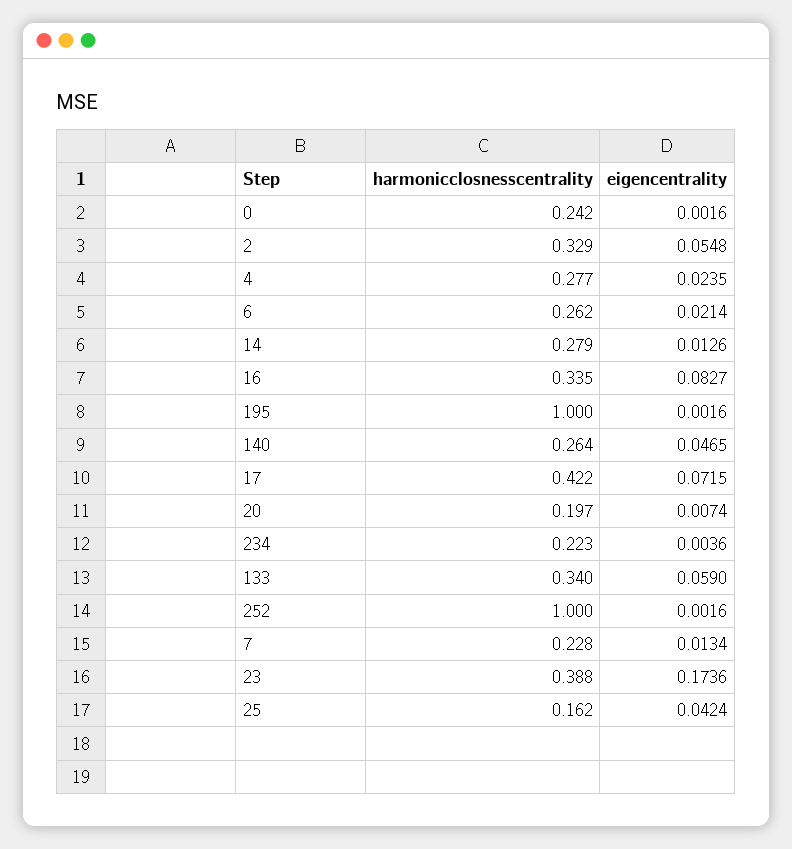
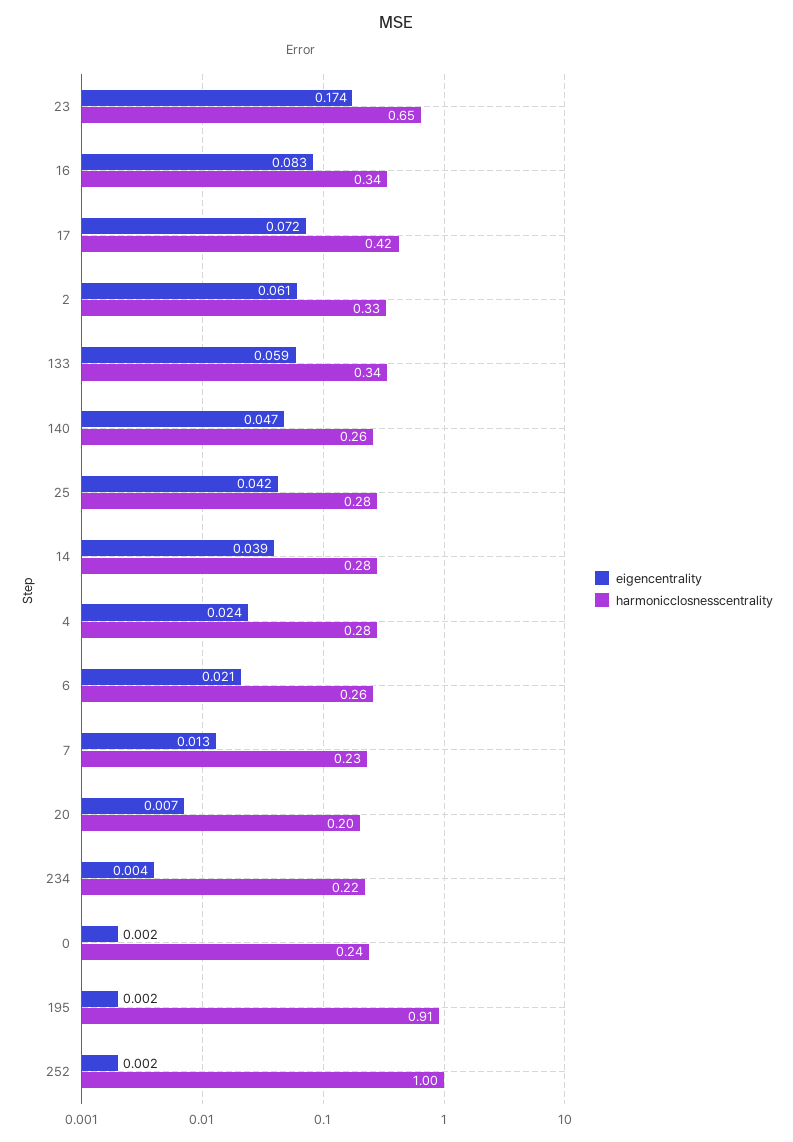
  {
    "harmonicclosnesscentrality": {
      "0": 0.242,
      "2": 0.329,
      "4": 0.277,
      "6": 0.262,
      "14": 0.279,
      "16": 0.335,
-     "195": 1,
+     "195": 0.91,
      "140": 0.264,
      "17": 0.422,
      "20": 0.197,
      "234": 0.223,
      "133": 0.34,
      "252": 1,
      "7": 0.228,
-     "23": 0.388,
+     "23": 0.65,
-     "25": 0.162
+     "25": 0.28
    },
    "eigencentrality": {
      "0": 0.0016,
-     "2": 0.0548,
+     "2": 0.061,
      "4": 0.0235,
      "6": 0.0214,
-     "14": 0.0126,
+     "14": 0.039,
      "16": 0.0827,
      "195": 0.0016,
      "140": 0.0465,
      "17": 0.0715,
      "20": 0.0074,
      "234": 0.0036,
      "133": 0.059,
      "252": 0.0016,
      "7": 0.0134,
      "23": 0.1736,
      "25": 0.0424
    }
  }

